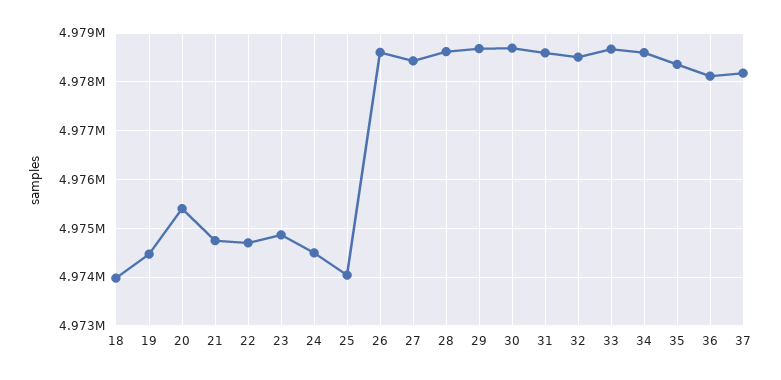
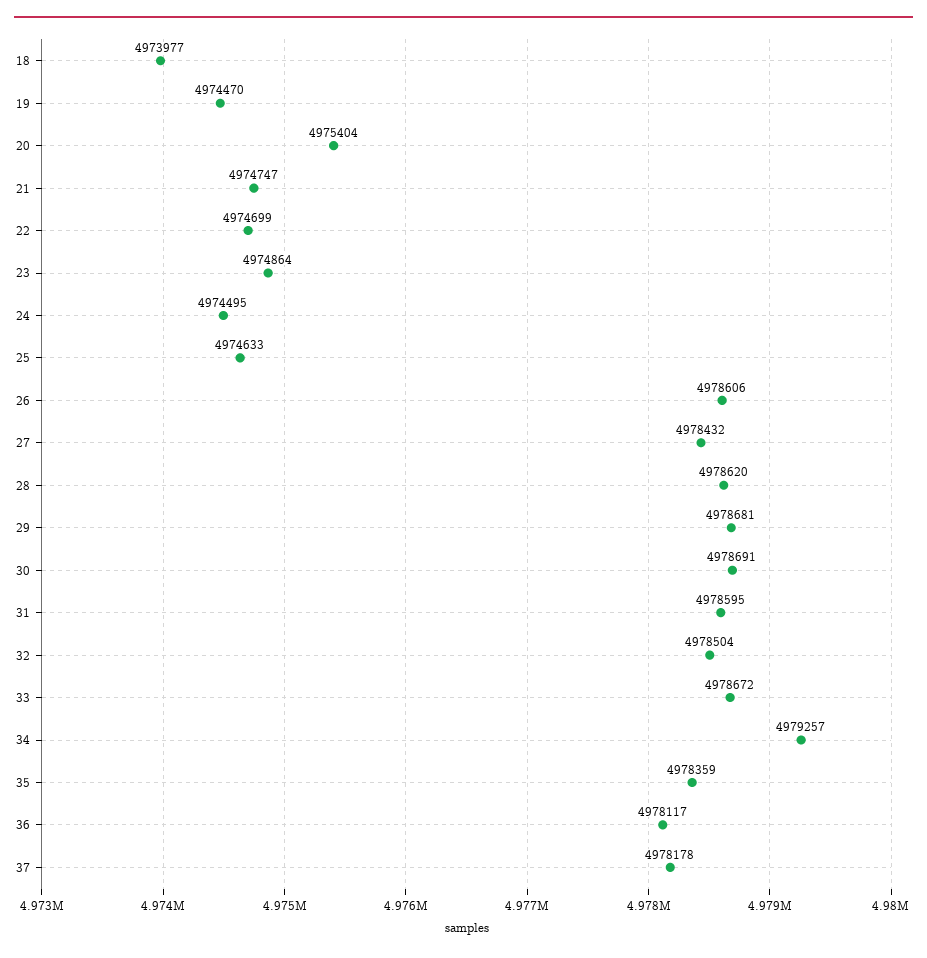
  {
    "18": 4973977,
    "19": 4974470,
    "20": 4975404,
    "21": 4974747,
    "22": 4974699,
    "23": 4974864,
    "24": 4974495,
-   "25": 4974000,
+   "25": 4974633,
    "26": 4978606,
    "27": 4978432,
    "28": 4978620,
    "29": 4978681,
    "30": 4978691,
    "31": 4978595,
    "32": 4978504,
    "33": 4978672,
-   "34": 4978600,
+   "34": 4979257,
    "35": 4978359,
    "36": 4978117,
    "37": 4978178
  }

